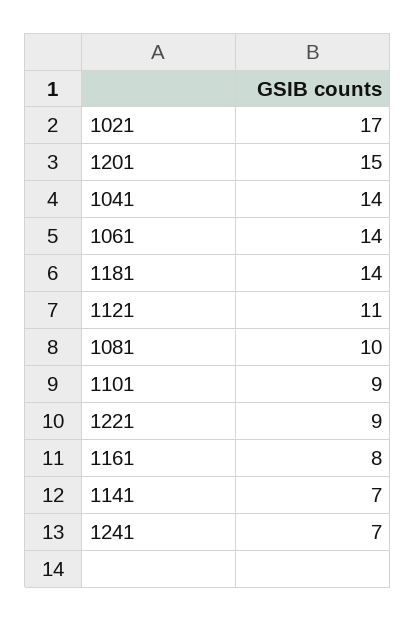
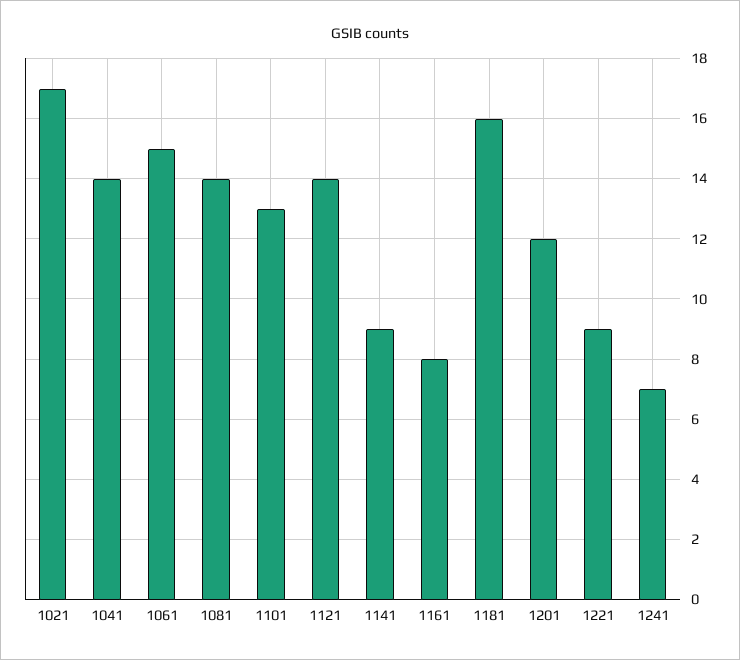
  {
    "1021": 17,
-   "1201": 15,
+   "1201": 12,
    "1041": 14,
-   "1061": 14,
+   "1061": 15,
-   "1181": 14,
+   "1181": 16,
-   "1121": 11,
+   "1121": 14,
-   "1081": 10,
+   "1081": 14,
-   "1101": 9,
+   "1101": 13,
    "1221": 9,
    "1161": 8,
-   "1141": 7,
+   "1141": 9,
    "1241": 7
  }

